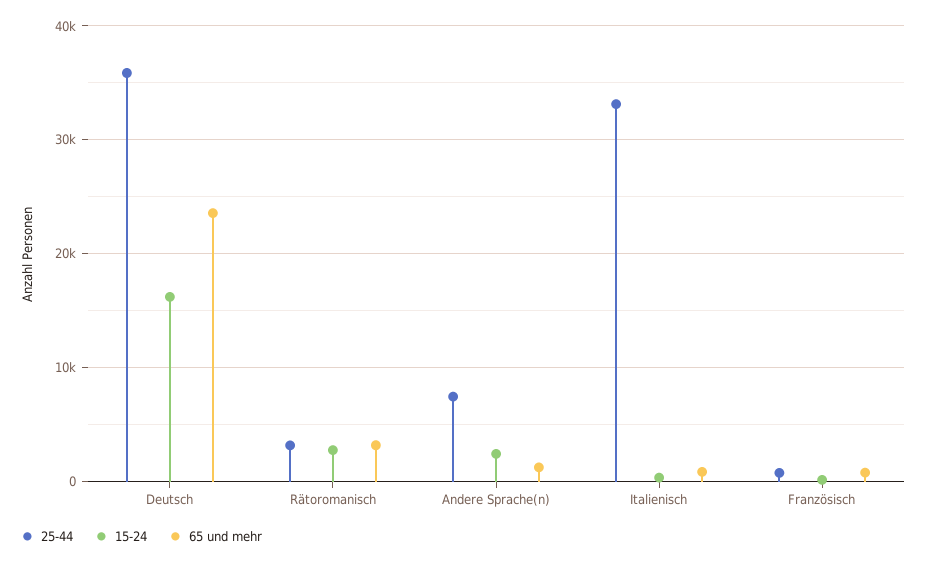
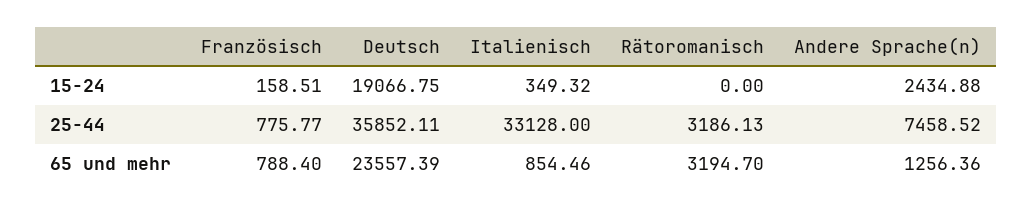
  {
    "25-44": {
      "Deutsch": 35852.11,
      "Rätoromanisch": 3186.13,
      "Andere Sprache(n)": 7458.52,
      "Italienisch": 33128,
      "Französisch": 775.77
    },
    "15-24": {
-     "Deutsch": 16000,
+     "Deutsch": 19066.75,
-     "Rätoromanisch": 3000,
+     "Rätoromanisch": 0,
      "Andere Sprache(n)": 2434.88,
      "Italienisch": 349.32,
      "Französisch": 158.51
    },
    "65 und mehr": {
      "Deutsch": 23557.39,
      "Rätoromanisch": 3194.7,
      "Andere Sprache(n)": 1256.36,
      "Italienisch": 854.46,
      "Französisch": 788.4
    }
  }

